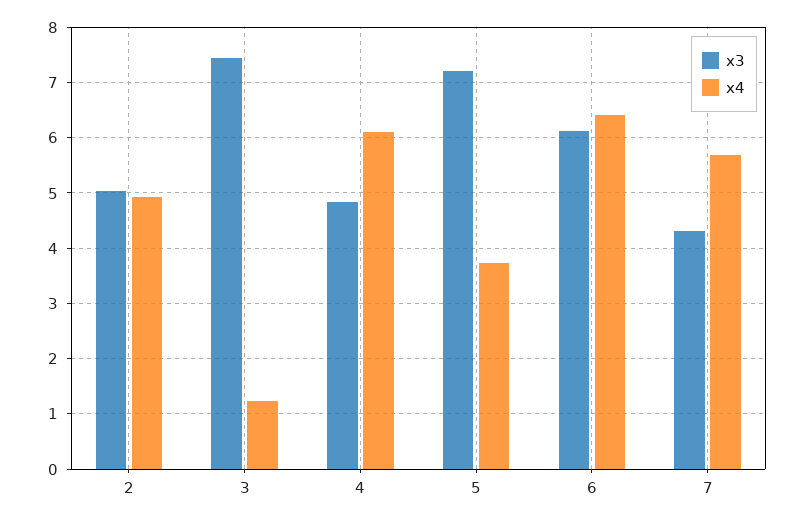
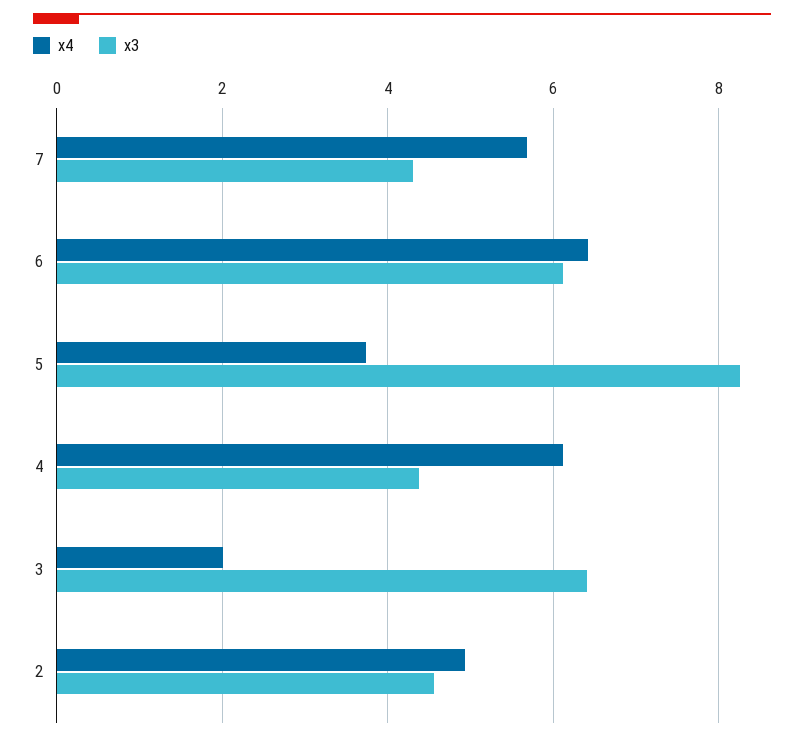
  {
    "x3": {
-     "2": 5,
+     "2": 4.6,
-     "3": 7.4,
+     "3": 6.4,
-     "4": 4.8,
+     "4": 4.4,
-     "5": 7.2,
+     "5": 8.2,
      "6": 6.2,
      "7": 4.4
    },
    "x4": {
      "2": 5,
-     "3": 1.2,
+     "3": 2,
      "4": 6.2,
      "5": 3.8,
      "6": 6.4,
      "7": 5.6
    }
  }

